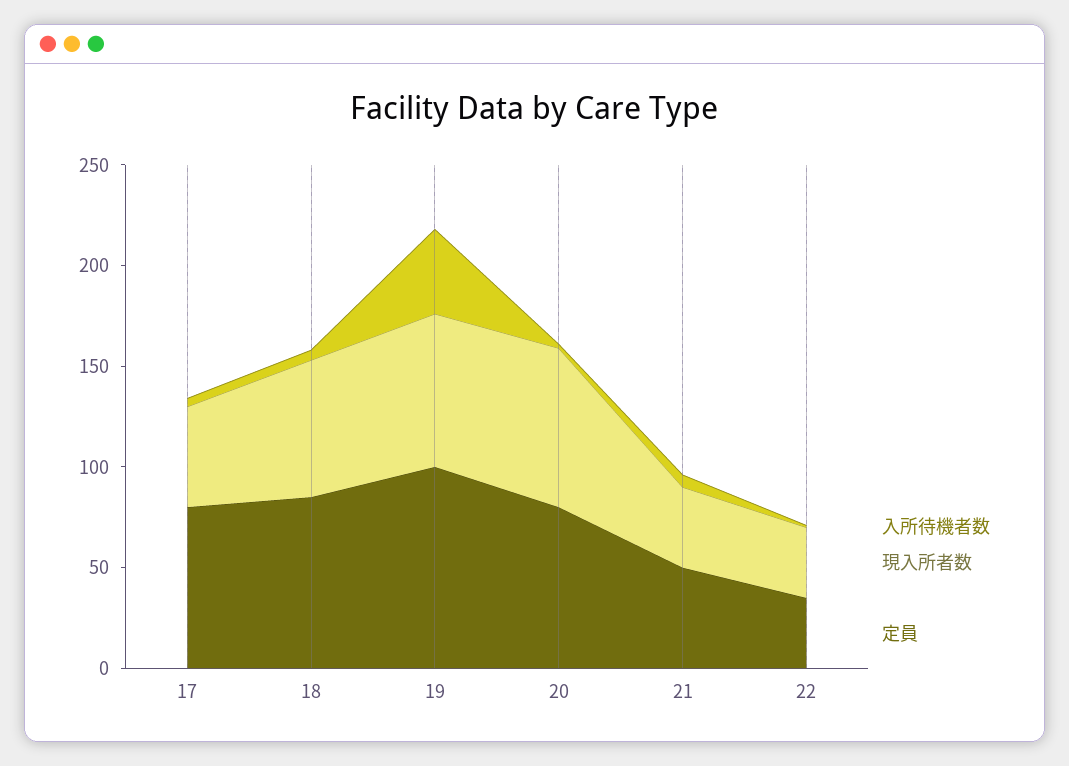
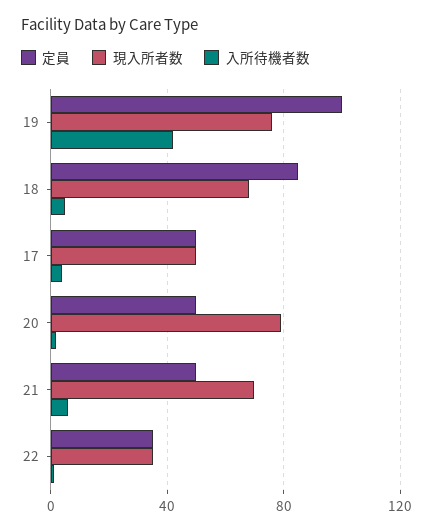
  {
    "入所待機者数": {
      "17": 5,
      "18": 5,
      "19": 40,
      "20": 0,
      "21": 5,
      "22": 0
    },
    "現入所者数": {
      "17": 50,
      "18": 70,
      "19": 75,
      "20": 80,
-     "21": 40,
+     "21": 70,
      "22": 35
    },
    "定員": {
-     "17": 80,
+     "17": 50,
      "18": 85,
      "19": 100,
-     "20": 80,
+     "20": 50,
      "21": 50,
      "22": 35
    }
  }

